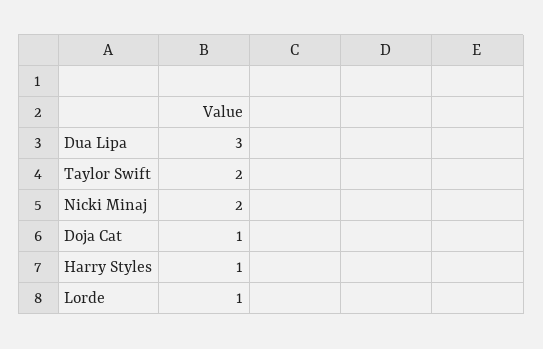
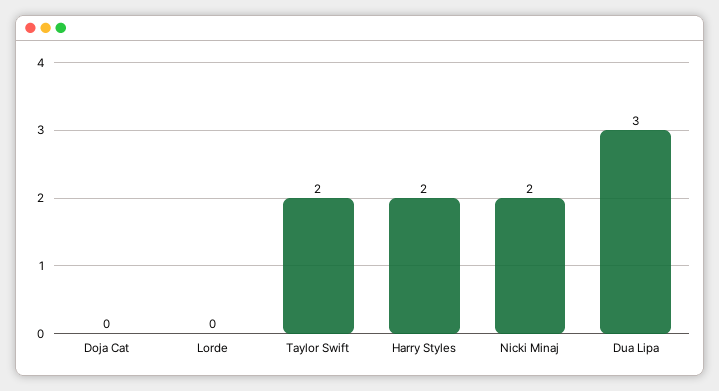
  {
    "Dua Lipa": 3,
    "Taylor Swift": 2,
    "Nicki Minaj": 2,
-   "Doja Cat": 1,
+   "Doja Cat": 0,
-   "Harry Styles": 1,
+   "Harry Styles": 2,
-   "Lorde": 1
+   "Lorde": 0
  }

